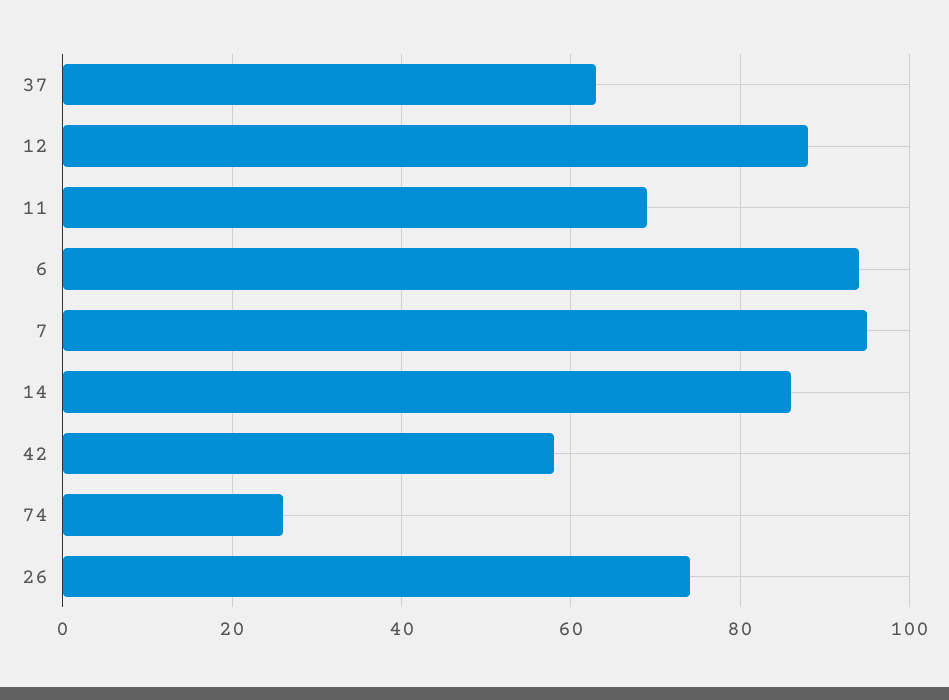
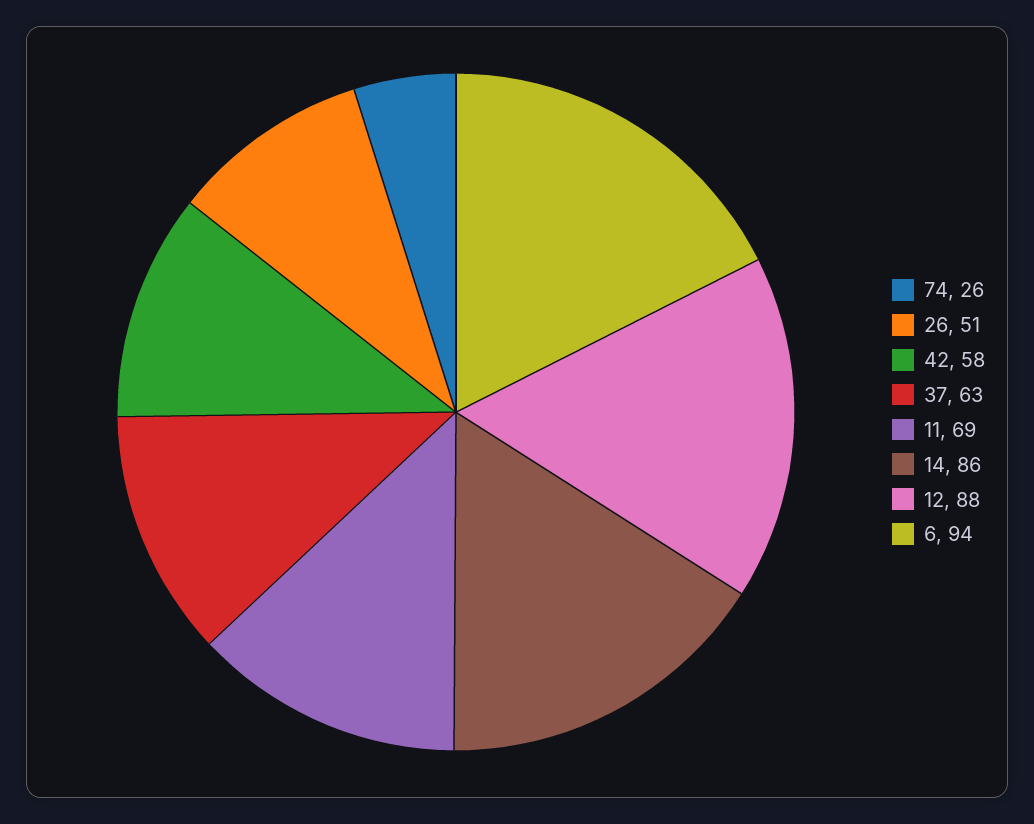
  {
    "37": 63,
    "12": 88,
    "11": 69,
    "6": 94,
-   "7": 95,
    "14": 86,
    "42": 58,
    "74": 26,
-   "26": 75
+   "26": 51
  }

